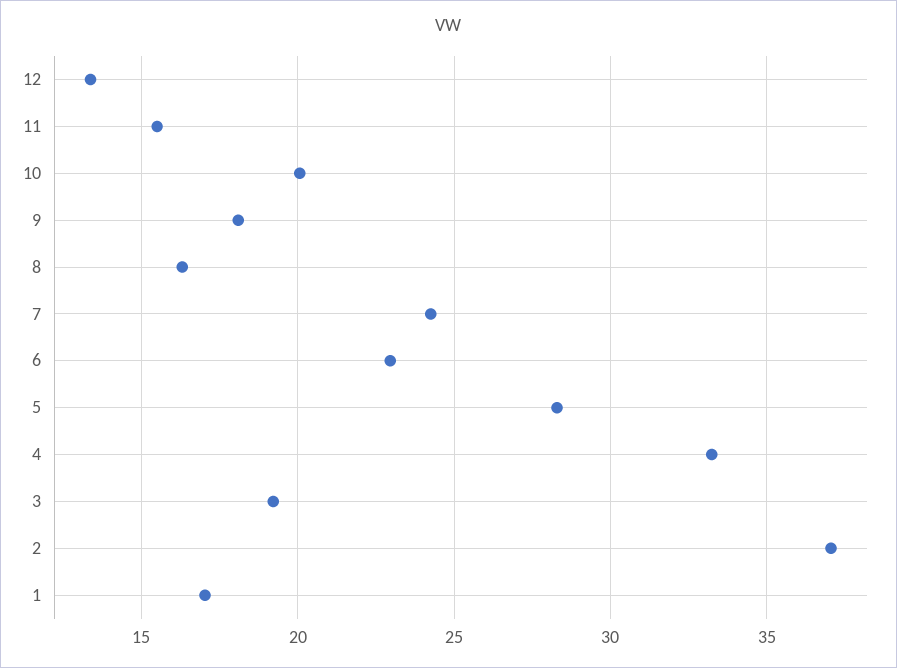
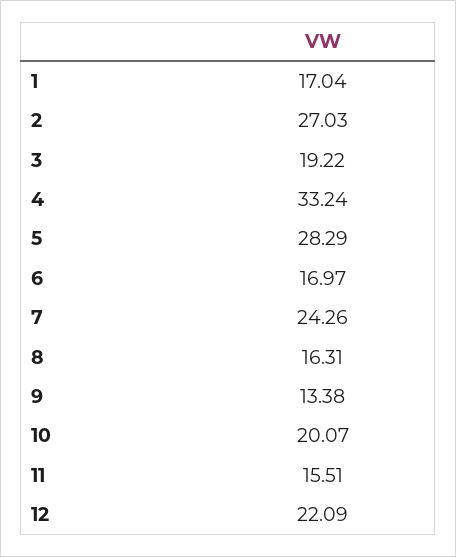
  {
-   "12": 13.5,
+   "12": 22.09,
    "11": 15.51,
    "10": 20.07,
-   "9": 18,
+   "9": 13.38,
    "8": 16.31,
    "7": 24.26,
-   "6": 23,
+   "6": 16.97,
    "5": 28.29,
    "4": 33.24,
    "3": 19.22,
-   "2": 37,
+   "2": 27.03,
    "1": 17.04
  }

